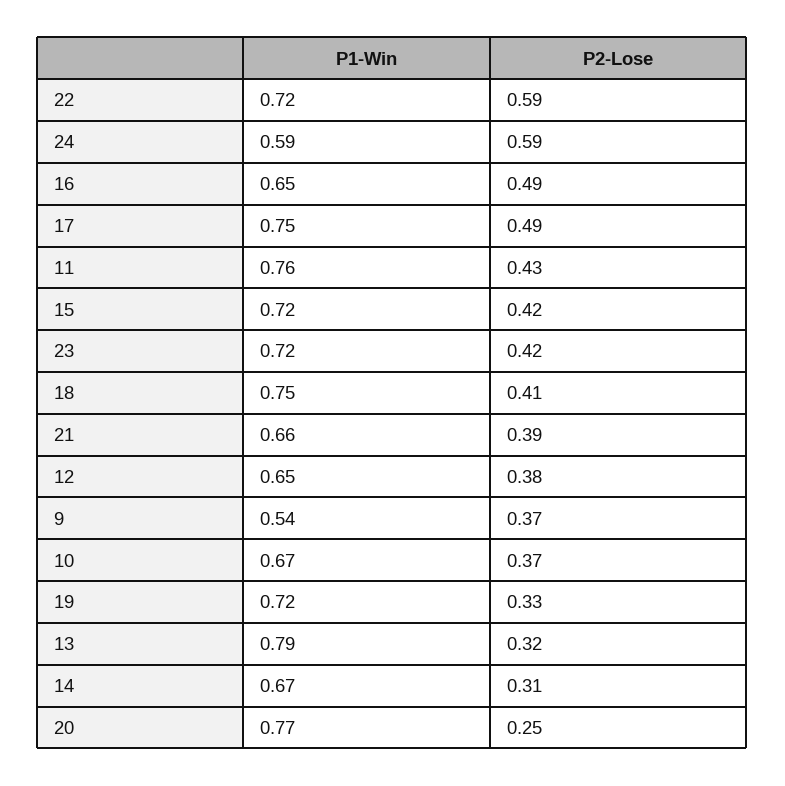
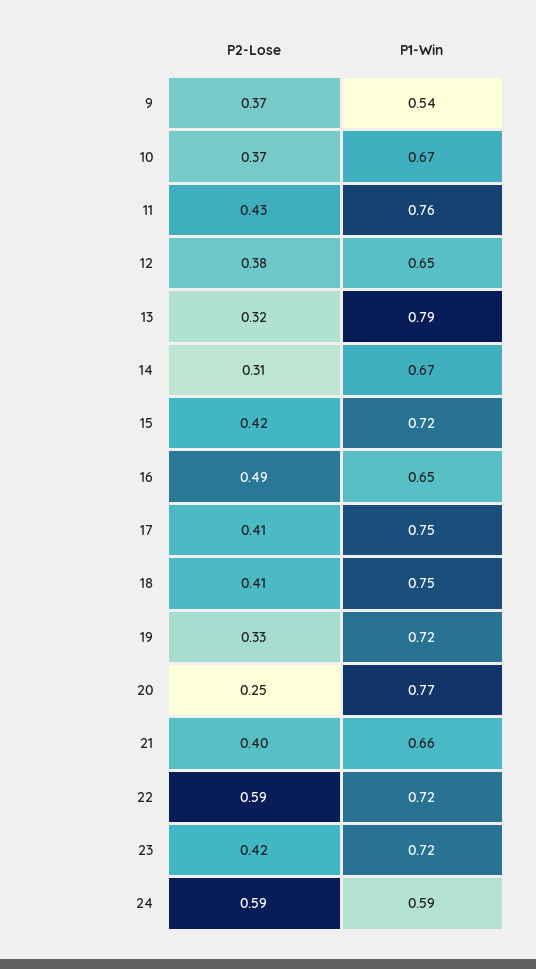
  {
    "P1-Win": {
      "22": 0.72,
      "24": 0.59,
      "16": 0.65,
      "17": 0.75,
      "11": 0.76,
      "15": 0.72,
      "23": 0.72,
      "18": 0.75,
      "21": 0.66,
      "12": 0.65,
      "9": 0.54,
      "10": 0.67,
      "19": 0.72,
      "13": 0.79,
      "14": 0.67,
      "20": 0.77
    },
    "P2-Lose": {
      "22": 0.59,
      "24": 0.59,
      "16": 0.49,
-     "17": 0.49,
+     "17": 0.41,
      "11": 0.43,
      "15": 0.42,
      "23": 0.42,
      "18": 0.41,
-     "21": 0.39,
+     "21": 0.4,
      "12": 0.38,
      "9": 0.37,
      "10": 0.37,
      "19": 0.33,
      "13": 0.32,
      "14": 0.31,
      "20": 0.25
    }
  }

